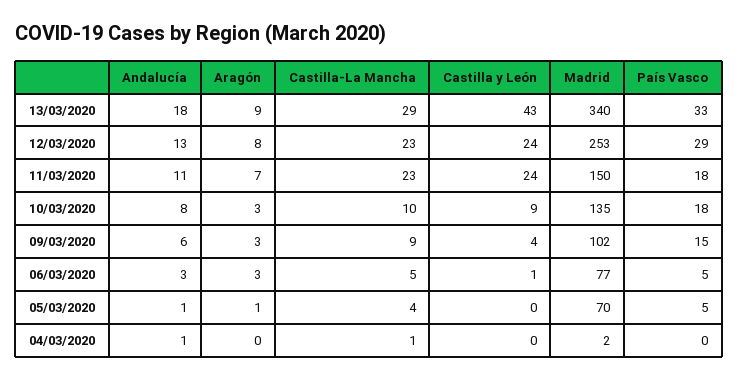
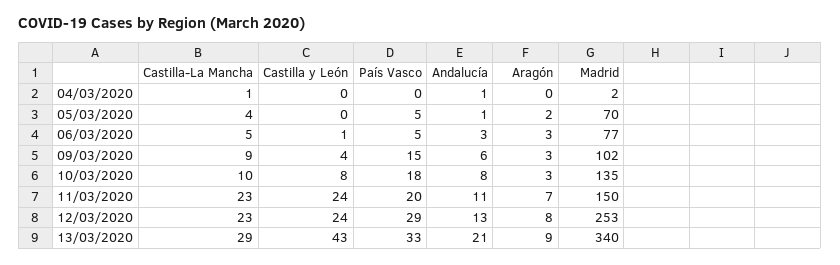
  {
    "Andalucía": {
-     "13/03/2020": 18,
+     "13/03/2020": 21,
      "12/03/2020": 13,
      "11/03/2020": 11,
      "10/03/2020": 8,
      "09/03/2020": 6,
      "06/03/2020": 3,
      "05/03/2020": 1,
      "04/03/2020": 1
    },
    "Aragón": {
      "13/03/2020": 9,
      "12/03/2020": 8,
      "11/03/2020": 7,
      "10/03/2020": 3,
      "09/03/2020": 3,
      "06/03/2020": 3,
-     "05/03/2020": 1,
+     "05/03/2020": 2,
      "04/03/2020": 0
    },
    "Castilla-La Mancha": {
      "13/03/2020": 29,
      "12/03/2020": 23,
      "11/03/2020": 23,
      "10/03/2020": 10,
      "09/03/2020": 9,
      "06/03/2020": 5,
      "05/03/2020": 4,
      "04/03/2020": 1
    },
    "Castilla y León": {
      "13/03/2020": 43,
      "12/03/2020": 24,
      "11/03/2020": 24,
-     "10/03/2020": 9,
+     "10/03/2020": 8,
      "09/03/2020": 4,
      "06/03/2020": 1,
      "05/03/2020": 0,
      "04/03/2020": 0
    },
    "Madrid": {
      "13/03/2020": 340,
      "12/03/2020": 253,
      "11/03/2020": 150,
      "10/03/2020": 135,
      "09/03/2020": 102,
      "06/03/2020": 77,
      "05/03/2020": 70,
      "04/03/2020": 2
    },
    "País Vasco": {
      "13/03/2020": 33,
      "12/03/2020": 29,
-     "11/03/2020": 18,
+     "11/03/2020": 20,
      "10/03/2020": 18,
      "09/03/2020": 15,
      "06/03/2020": 5,
      "05/03/2020": 5,
      "04/03/2020": 0
    }
  }

